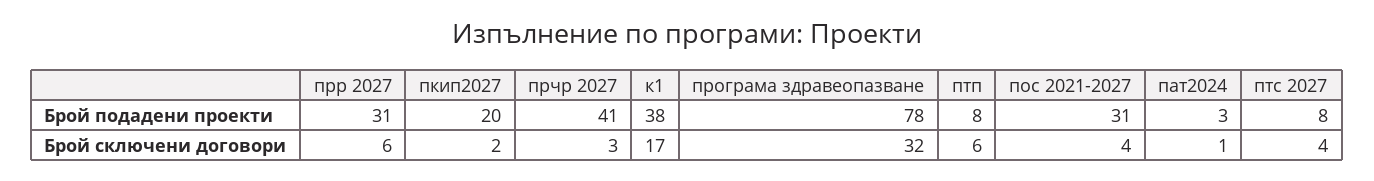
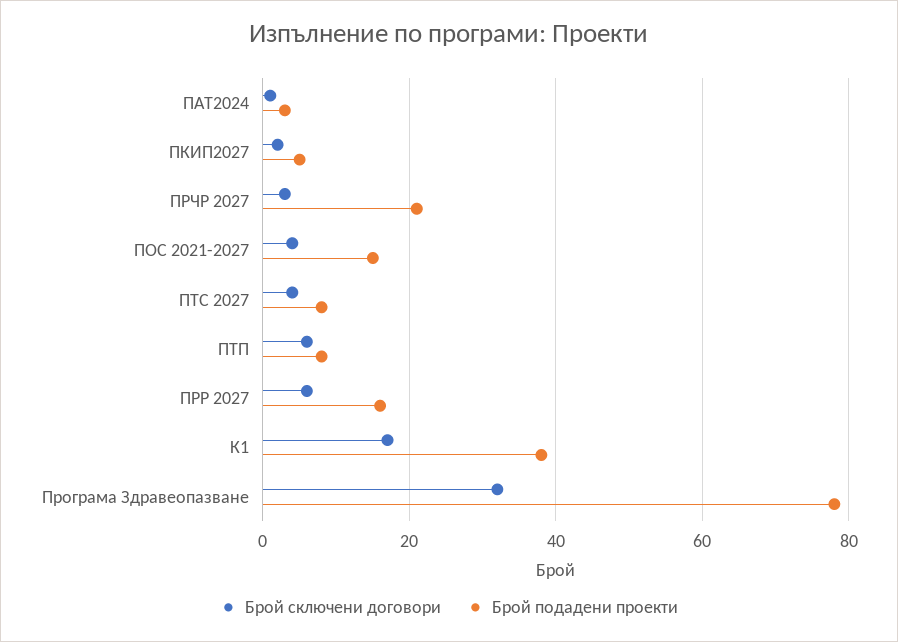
  {
    "Брой подадени проекти": {
-     "прр 2027": 31,
+     "прр 2027": 15,
-     "пкип2027": 20,
+     "пкип2027": 5,
-     "прчр 2027": 41,
+     "прчр 2027": 20,
      "к1": 38,
      "програма здравеопазване": 78,
      "птп": 8,
-     "пос 2021-2027": 31,
+     "пос 2021-2027": 15,
      "пат2024": 3,
      "птс 2027": 8
    },
    "Брой сключени договори": {
      "прр 2027": 6,
      "пкип2027": 2,
      "прчр 2027": 3,
      "к1": 17,
      "програма здравеопазване": 32,
      "птп": 6,
      "пос 2021-2027": 4,
      "пат2024": 1,
      "птс 2027": 4
    }
  }

